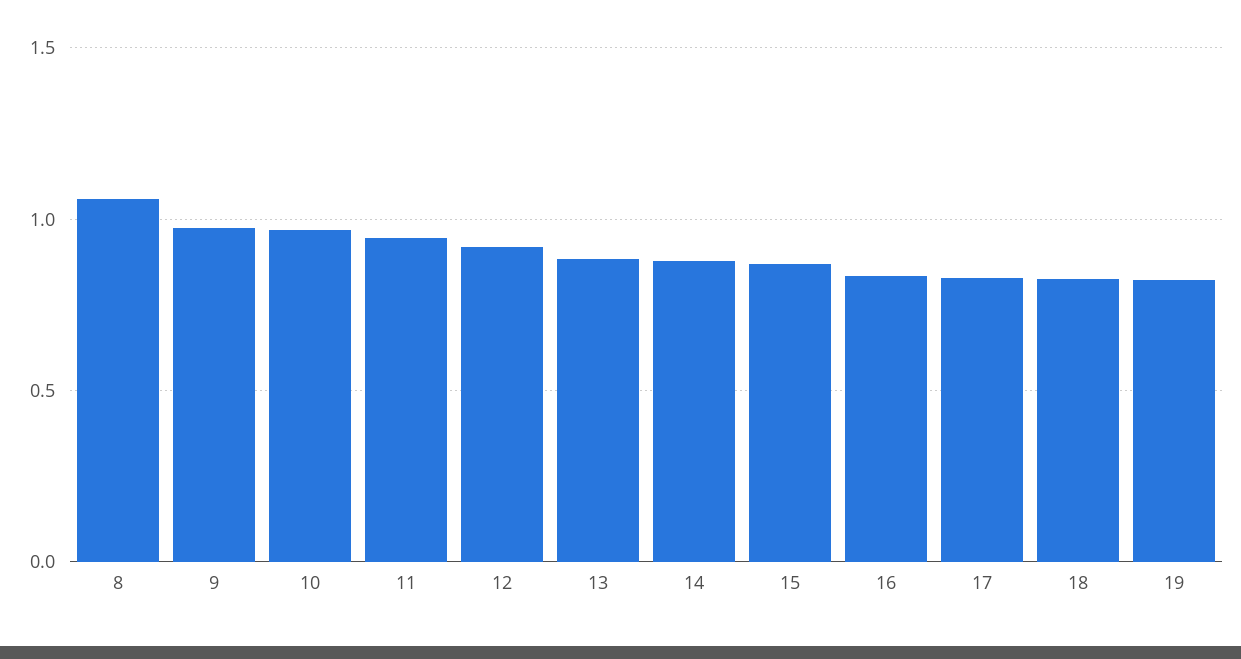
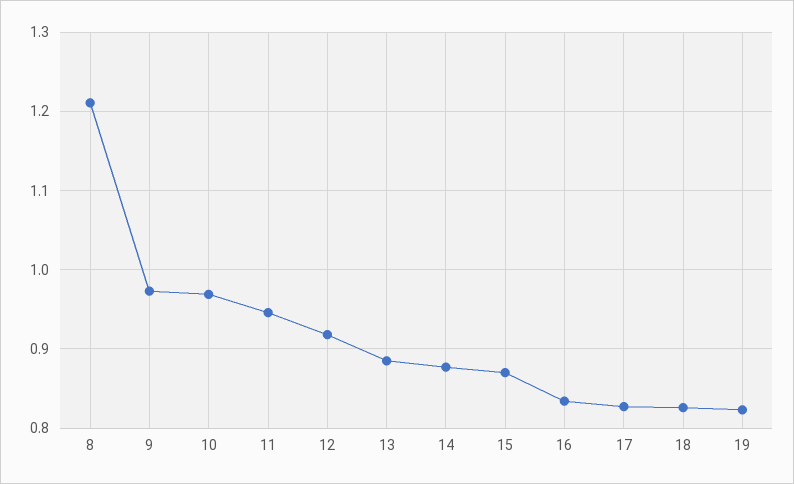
  {
-   "8": 1.05,
+   "8": 1.21,
    "9": 0.97,
    "10": 0.97,
    "11": 0.95,
    "12": 0.92,
    "13": 0.89,
    "14": 0.88,
    "15": 0.87,
    "16": 0.83,
    "17": 0.83,
    "18": 0.83,
    "19": 0.82
  }

